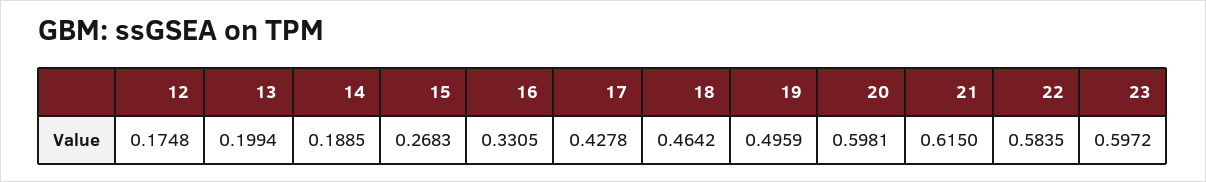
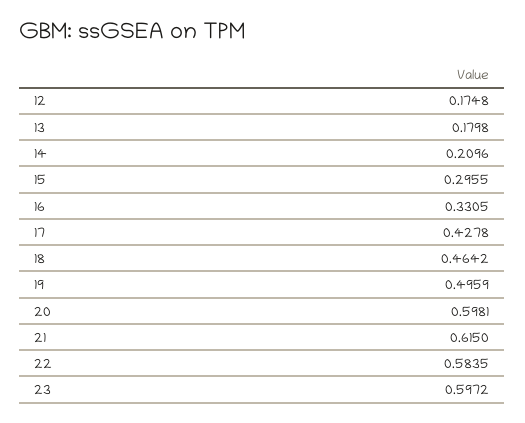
  {
    "12": 0.1748,
-   "13": 0.1994,
+   "13": 0.1798,
-   "14": 0.1885,
+   "14": 0.2096,
-   "15": 0.2683,
+   "15": 0.2955,
    "16": 0.3305,
    "17": 0.4278,
    "18": 0.4642,
    "19": 0.4959,
    "20": 0.5981,
    "21": 0.615,
    "22": 0.5835,
    "23": 0.5972
  }

